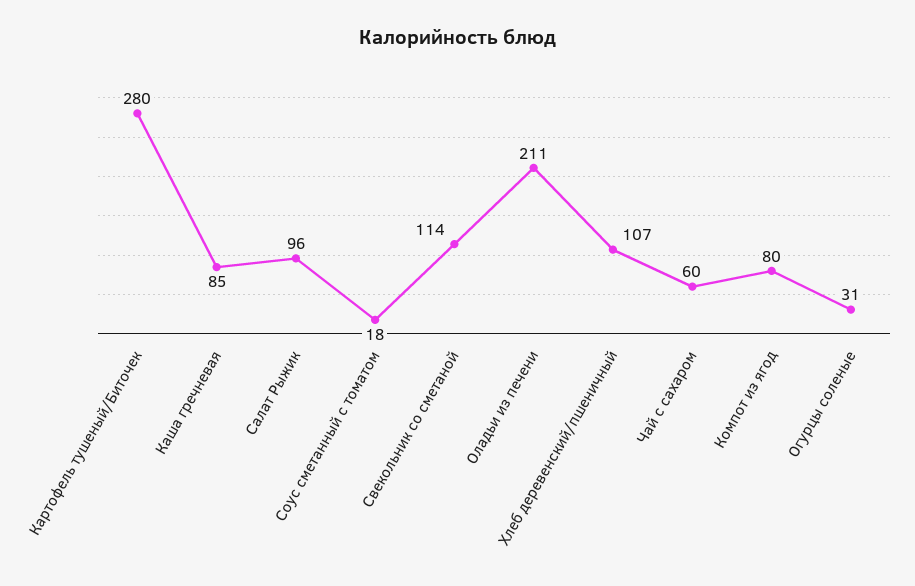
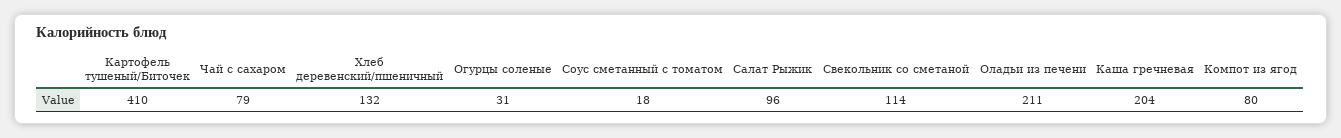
  {
-   "Картофель тушеный/Биточек": 280,
+   "Картофель тушеный/Биточек": 410,
-   "Каша гречневая": 85,
+   "Каша гречневая": 204,
    "Салат Рыжик": 96,
    "Соус сметанный с томатом": 18,
    "Свекольник со сметаной": 114,
    "Оладьи из печени": 211,
-   "Хлеб деревенский/пшеничный": 107,
+   "Хлеб деревенский/пшеничный": 132,
-   "Чай с сахаром": 60,
+   "Чай с сахаром": 79,
    "Компот из ягод": 80,
    "Огурцы соленые": 31
  }

